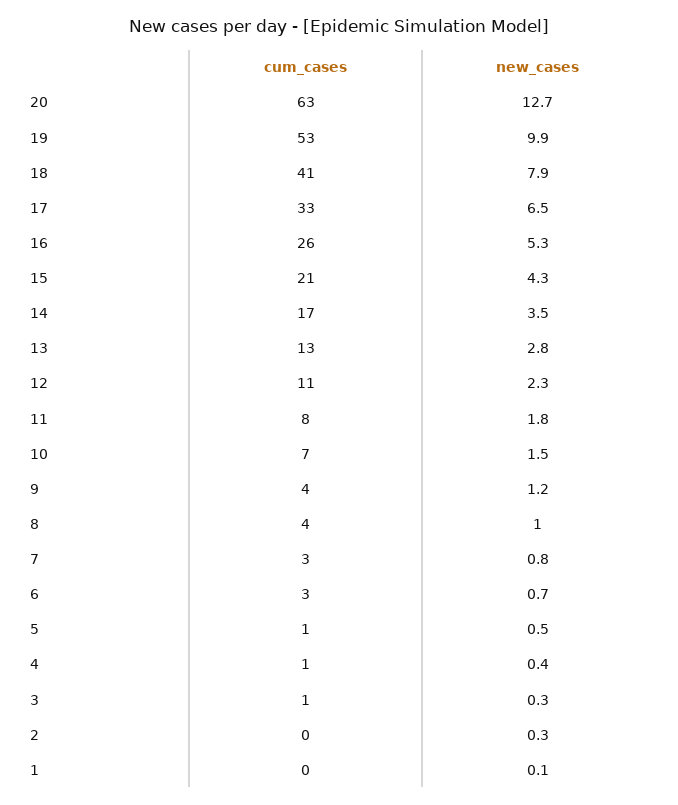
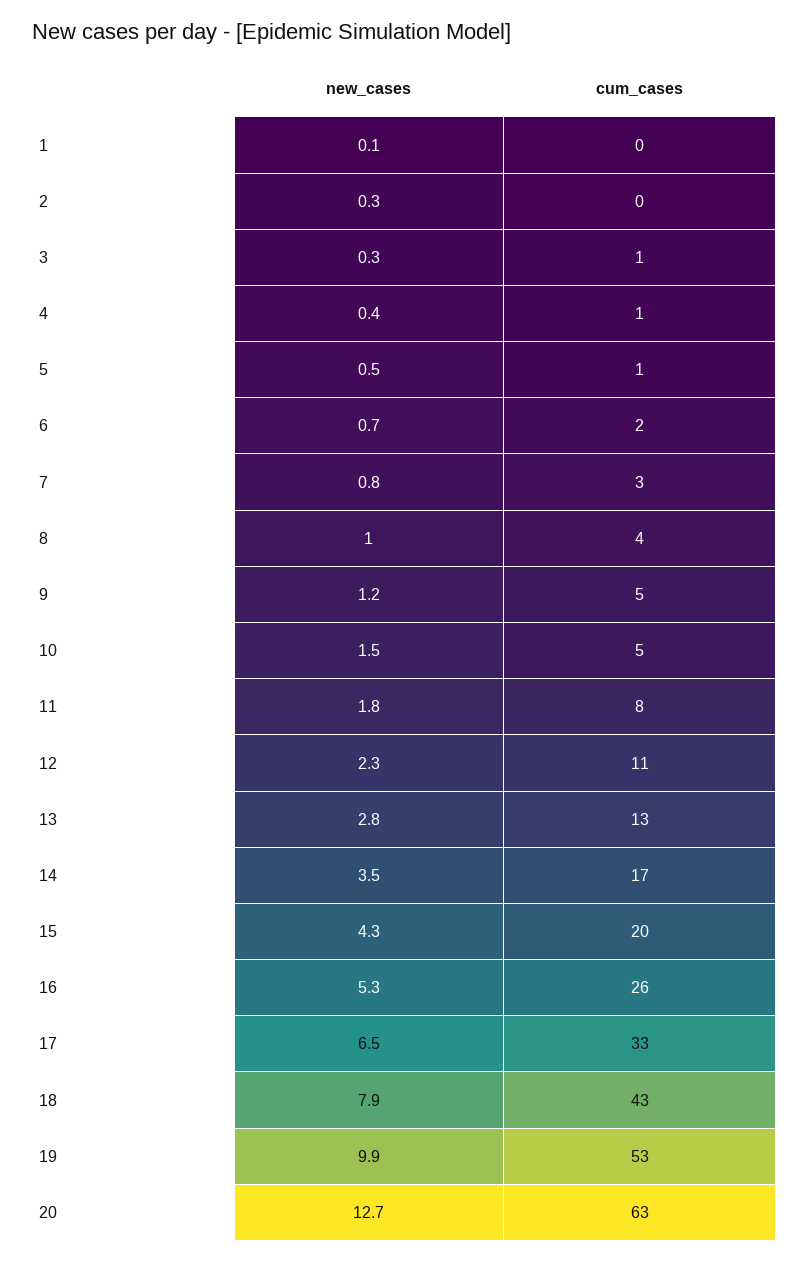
  {
    "cum_cases": {
      "20": 63,
      "19": 53,
-     "18": 41,
+     "18": 43,
      "17": 33,
      "16": 26,
-     "15": 21,
+     "15": 20,
      "14": 17,
      "13": 13,
      "12": 11,
      "11": 8,
-     "10": 7,
+     "10": 5,
-     "9": 4,
+     "9": 5,
      "8": 4,
      "7": 3,
-     "6": 3,
+     "6": 2,
      "5": 1,
      "4": 1,
      "3": 1,
      "2": 0,
      "1": 0
    },
    "new_cases": {
      "20": 12.7,
      "19": 9.9,
      "18": 7.9,
      "17": 6.5,
      "16": 5.3,
      "15": 4.3,
      "14": 3.5,
      "13": 2.8,
      "12": 2.3,
      "11": 1.8,
      "10": 1.5,
      "9": 1.2,
      "8": 1,
      "7": 0.8,
      "6": 0.7,
      "5": 0.5,
      "4": 0.4,
      "3": 0.3,
      "2": 0.3,
      "1": 0.1
    }
  }

